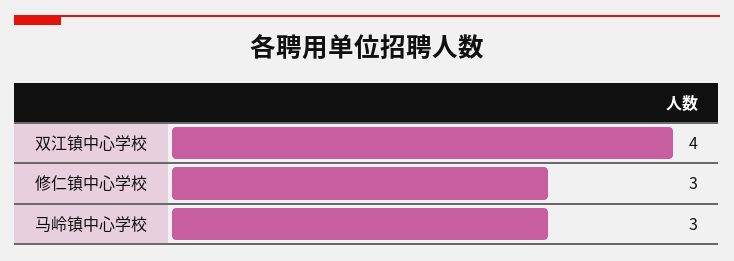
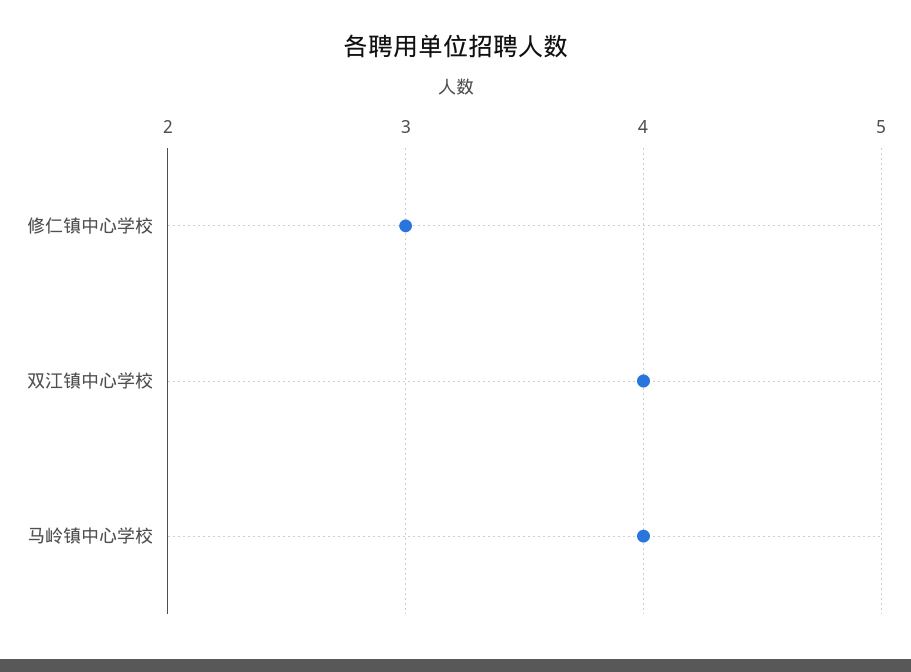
  {
    "双江镇中心学校": 4,
    "修仁镇中心学校": 3,
-   "马岭镇中心学校": 3
+   "马岭镇中心学校": 4
  }

